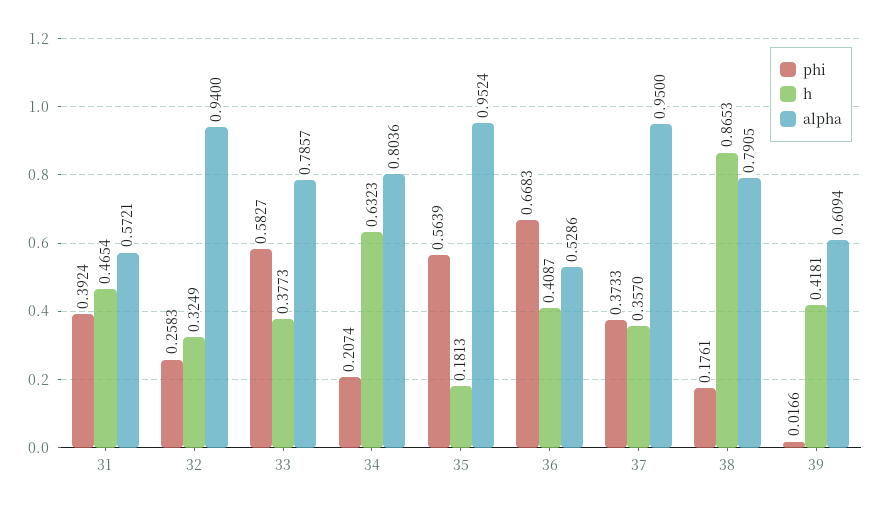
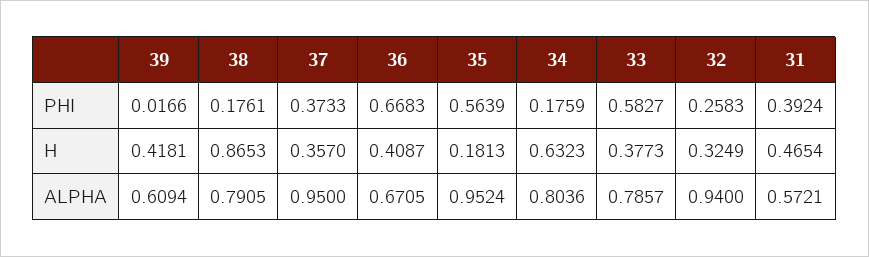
  {
    "phi": {
      "31": 0.3924,
      "32": 0.2583,
      "33": 0.5827,
-     "34": 0.2074,
+     "34": 0.1759,
      "35": 0.5639,
      "36": 0.6683,
      "37": 0.3733,
      "38": 0.1761,
      "39": 0.0166
    },
    "h": {
      "31": 0.4654,
      "32": 0.3249,
      "33": 0.3773,
      "34": 0.6323,
      "35": 0.1813,
      "36": 0.4087,
      "37": 0.357,
      "38": 0.8653,
      "39": 0.4181
    },
    "alpha": {
      "31": 0.5721,
      "32": 0.94,
      "33": 0.7857,
      "34": 0.8036,
      "35": 0.9524,
-     "36": 0.5286,
+     "36": 0.6705,
      "37": 0.95,
      "38": 0.7905,
      "39": 0.6094
    }
  }

